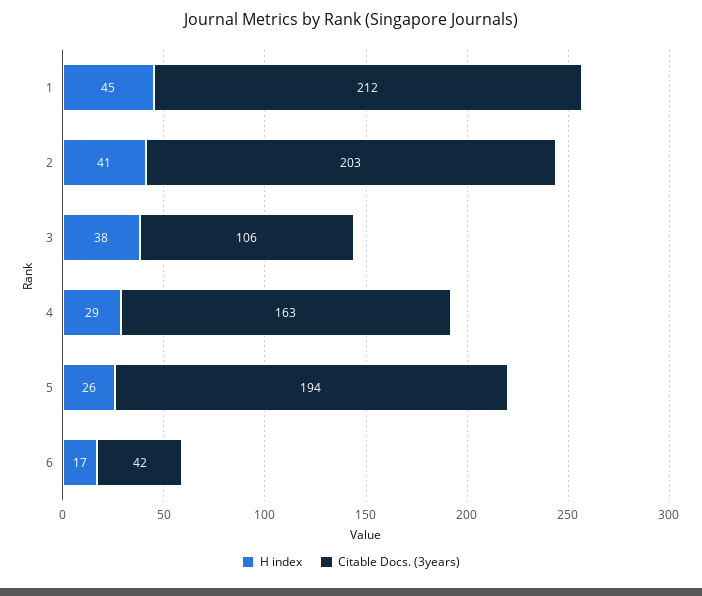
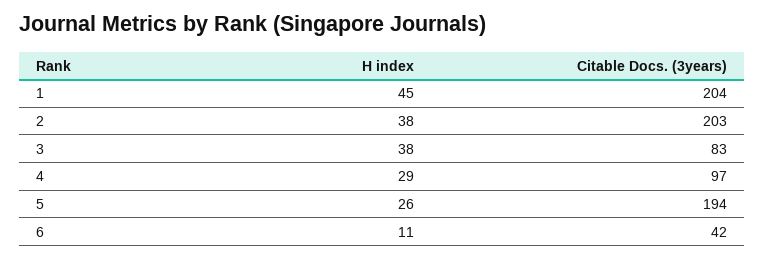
  {
    "H index": {
      "1": 45,
-     "2": 41,
+     "2": 38,
      "3": 38,
      "4": 29,
      "5": 26,
-     "6": 17
+     "6": 11
    },
    "Citable Docs. (3years)": {
-     "1": 212,
+     "1": 204,
      "2": 203,
-     "3": 106,
+     "3": 83,
-     "4": 163,
+     "4": 97,
      "5": 194,
      "6": 42
    }
  }

